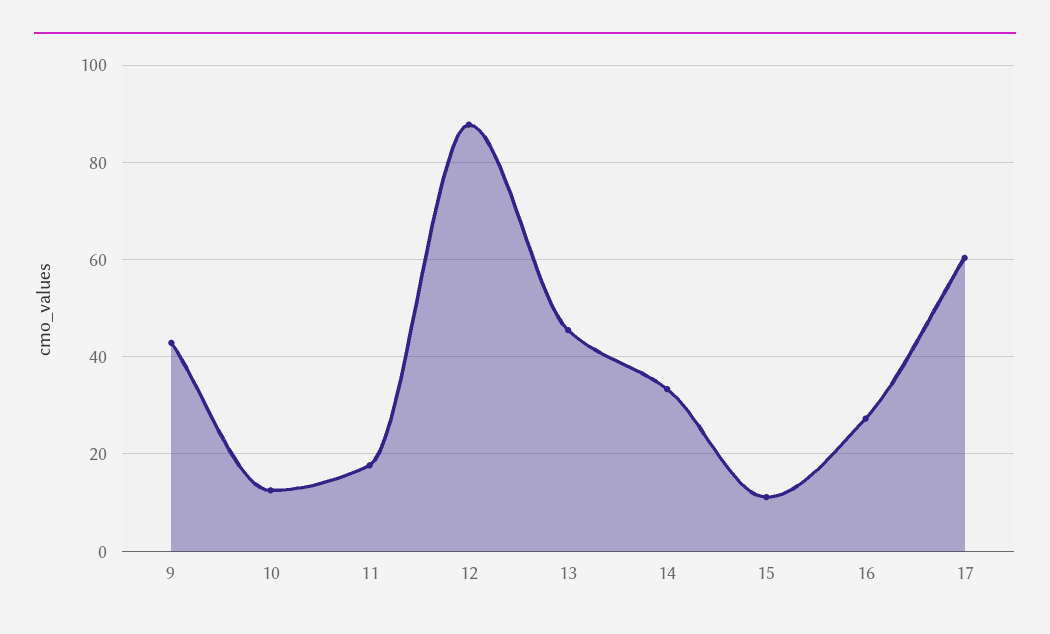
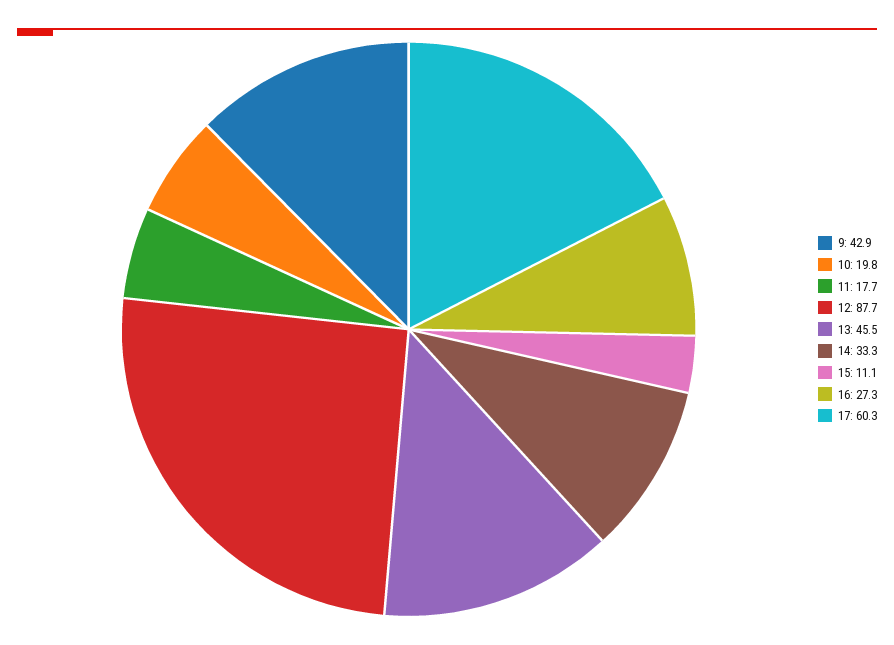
  {
    "9": 42.9,
-   "10": 12,
+   "10": 19.8,
    "11": 17.7,
    "12": 87.7,
    "13": 45.5,
    "14": 33.3,
    "15": 11.1,
    "16": 27.3,
    "17": 60.3
  }

